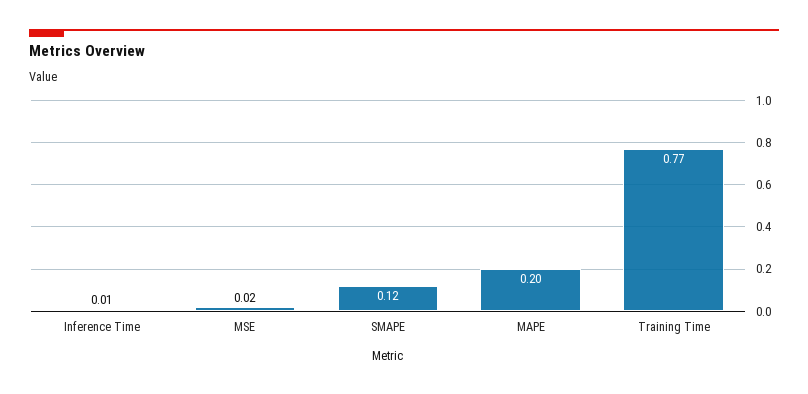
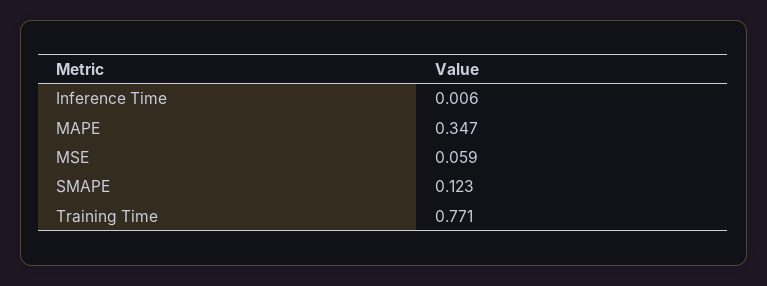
  {
    "Inference Time": 0.006,
-   "MSE": 0.02,
+   "MSE": 0.059,
    "SMAPE": 0.123,
-   "MAPE": 0.2,
+   "MAPE": 0.347,
    "Training Time": 0.771
  }

